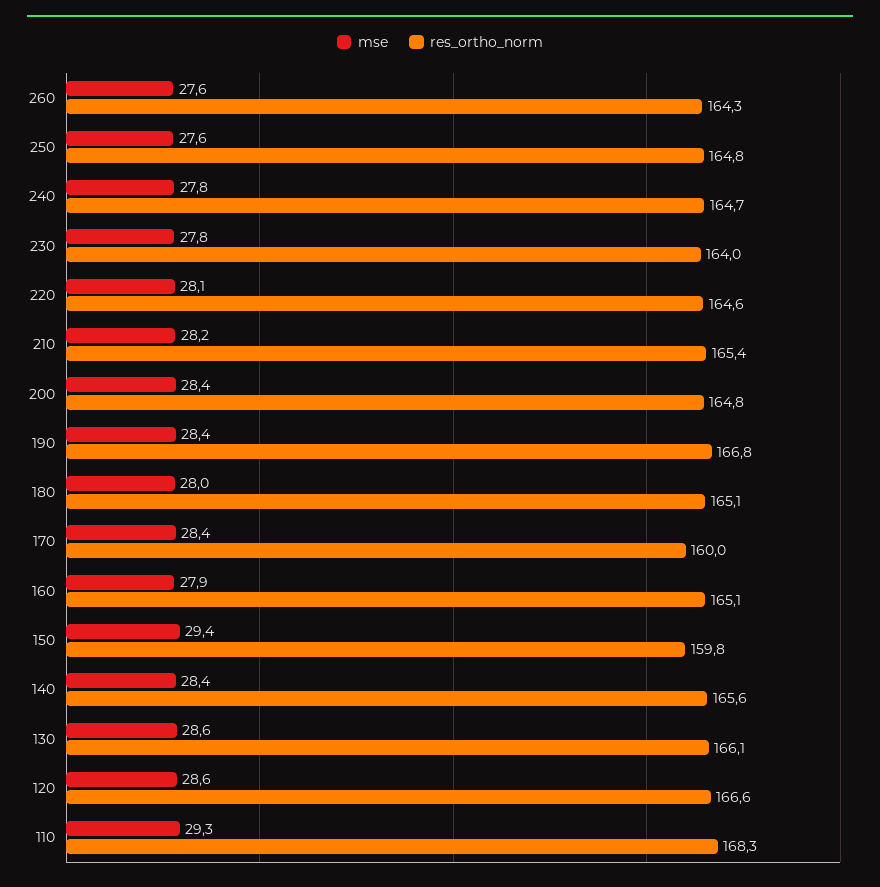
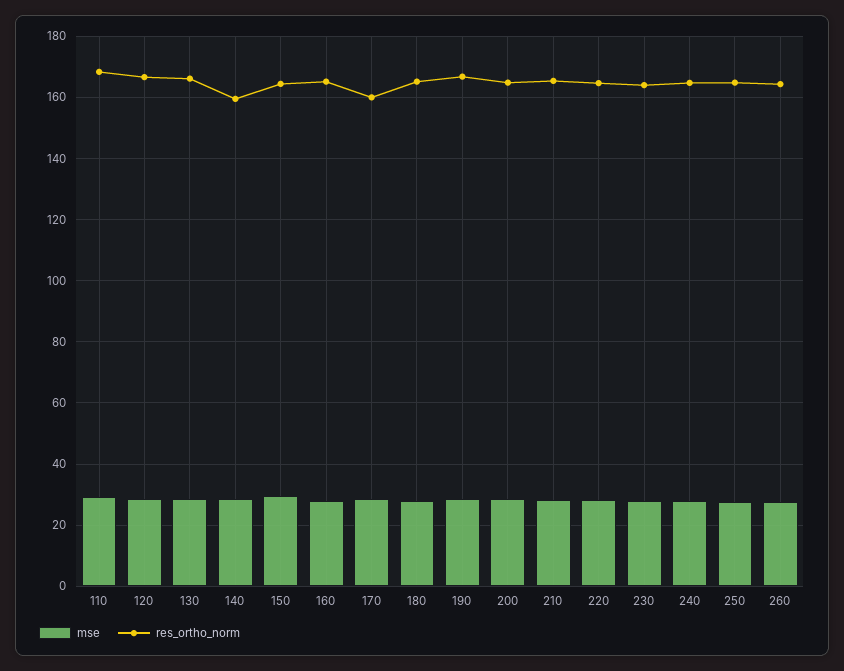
  {
    "mse": {
      "260": 27.6,
      "250": 27.6,
      "240": 27.8,
      "230": 27.8,
      "220": 28.1,
      "210": 28.2,
      "200": 28.4,
      "190": 28.4,
      "180": 28,
      "170": 28.4,
      "160": 27.9,
      "150": 29.4,
      "140": 28.4,
      "130": 28.6,
      "120": 28.6,
      "110": 29.3
    },
    "res_ortho_norm": {
      "260": 164.3,
      "250": 164.8,
      "240": 164.7,
      "230": 164,
      "220": 164.6,
      "210": 165.4,
      "200": 164.8,
      "190": 166.8,
      "180": 165.1,
      "170": 160,
      "160": 165.1,
-     "150": 159.8,
+     "150": 164,
-     "140": 165.6,
+     "140": 160,
      "130": 166.1,
      "120": 166.6,
      "110": 168.3
    }
  }

